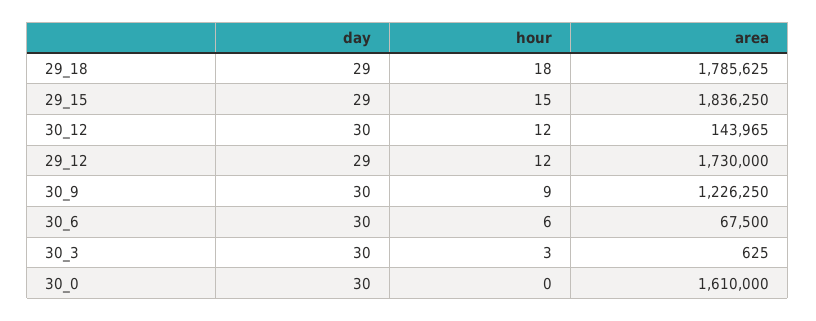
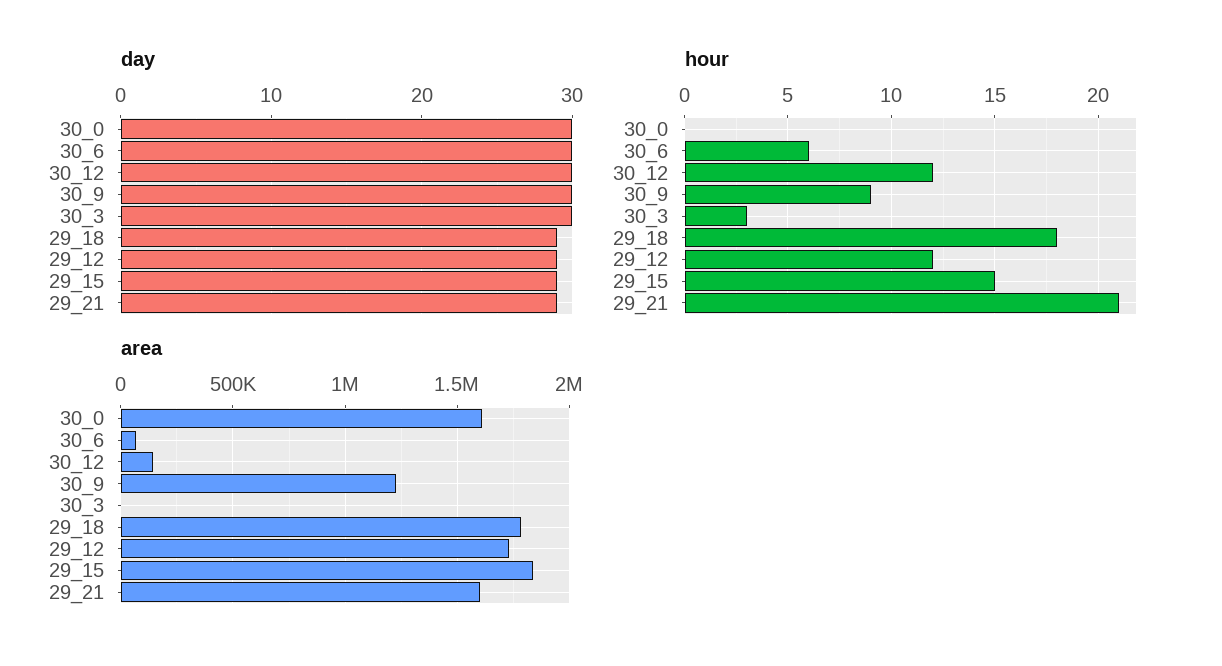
  {
    "day": {
      "29_18": 29,
      "29_15": 29,
      "30_12": 30,
      "29_12": 29,
      "30_9": 30,
      "30_6": 30,
      "30_3": 30,
-     "30_0": 30
+     "30_0": 30,
+     "29_21": 29
    },
    "hour": {
      "29_18": 18,
      "29_15": 15,
      "30_12": 12,
      "29_12": 12,
      "30_9": 9,
      "30_6": 6,
      "30_3": 3,
-     "30_0": 0
+     "30_0": 0,
+     "29_21": 21
    },
    "area": {
      "29_18": 1785625,
      "29_15": 1836250,
      "30_12": 143965,
      "29_12": 1730000,
      "30_9": 1226250,
      "30_6": 67500,
      "30_3": 625,
-     "30_0": 1610000
+     "30_0": 1610000,
+     "29_21": 1600000
    }
  }

